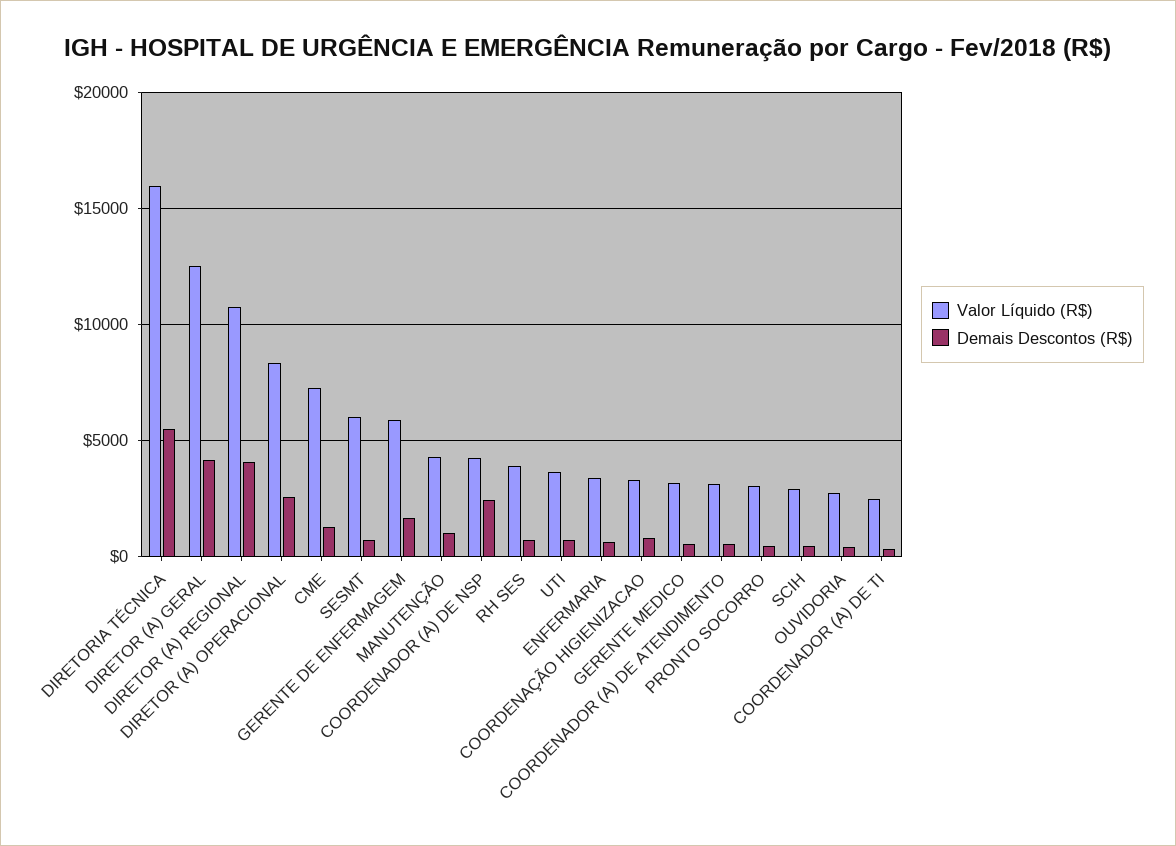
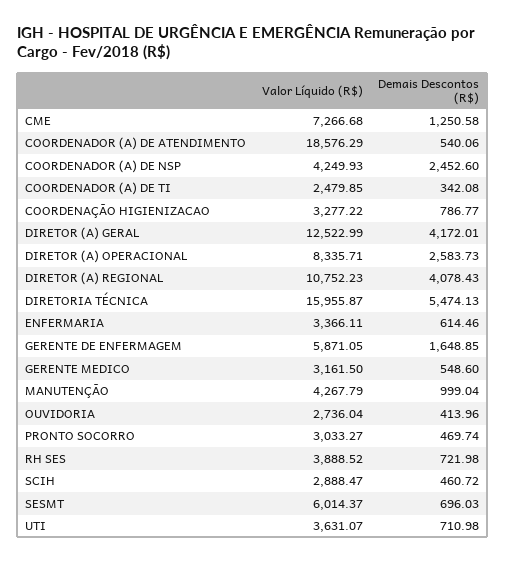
  {
    "Valor Líquido (R$)": {
      "DIRETORIA TÉCNICA": 15955.87,
      "DIRETOR (A) GERAL": 12522.99,
      "DIRETOR (A) REGIONAL": 10752.23,
      "DIRETOR (A) OPERACIONAL": 8335.71,
      "CME": 7266.68,
      "SESMT": 6014.37,
      "GERENTE DE ENFERMAGEM": 5871.05,
      "MANUTENÇÃO": 4267.79,
      "COORDENADOR (A) DE NSP": 4249.93,
      "RH SES": 3888.52,
      "UTI": 3631.07,
      "ENFERMARIA": 3366.11,
      "COORDENAÇÃO HIGIENIZACAO": 3277.22,
      "GERENTE MEDICO": 3161.5,
-     "COORDENADOR (A) DE ATENDIMENTO": 3000,
+     "COORDENADOR (A) DE ATENDIMENTO": 18576.29,
      "PRONTO SOCORRO": 3033.27,
      "SCIH": 2888.47,
      "OUVIDORIA": 2736.04,
      "COORDENADOR (A) DE TI": 2479.85
    },
    "Demais Descontos (R$)": {
      "DIRETORIA TÉCNICA": 5474.13,
      "DIRETOR (A) GERAL": 4172.01,
      "DIRETOR (A) REGIONAL": 4078.43,
      "DIRETOR (A) OPERACIONAL": 2583.73,
      "CME": 1250.58,
      "SESMT": 696.03,
      "GERENTE DE ENFERMAGEM": 1648.85,
      "MANUTENÇÃO": 999.04,
      "COORDENADOR (A) DE NSP": 2452.6,
      "RH SES": 721.98,
      "UTI": 710.98,
      "ENFERMARIA": 614.46,
      "COORDENAÇÃO HIGIENIZACAO": 786.77,
      "GERENTE MEDICO": 548.6,
      "COORDENADOR (A) DE ATENDIMENTO": 540.06,
      "PRONTO SOCORRO": 469.74,
      "SCIH": 460.72,
      "OUVIDORIA": 413.96,
      "COORDENADOR (A) DE TI": 342.08
    }
  }

